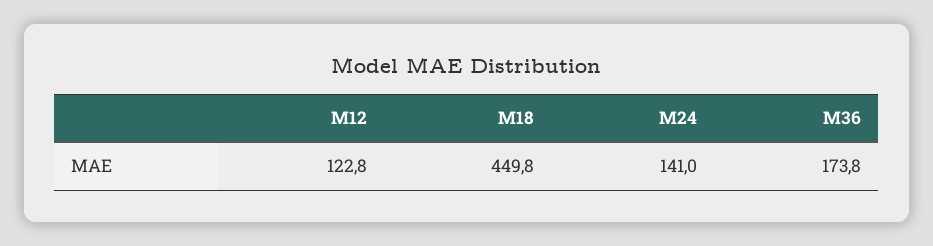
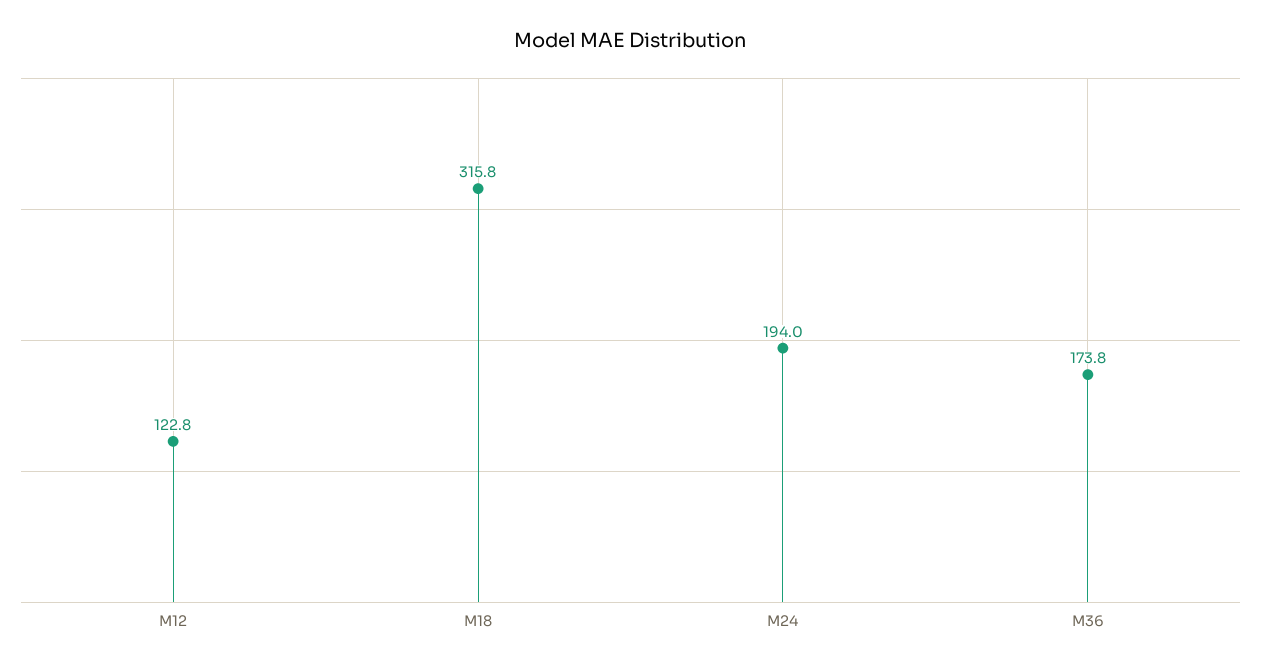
  {
    "M12": 122.8,
-   "M18": 449.8,
+   "M18": 315.8,
-   "M24": 141,
+   "M24": 194,
    "M36": 173.8
  }

